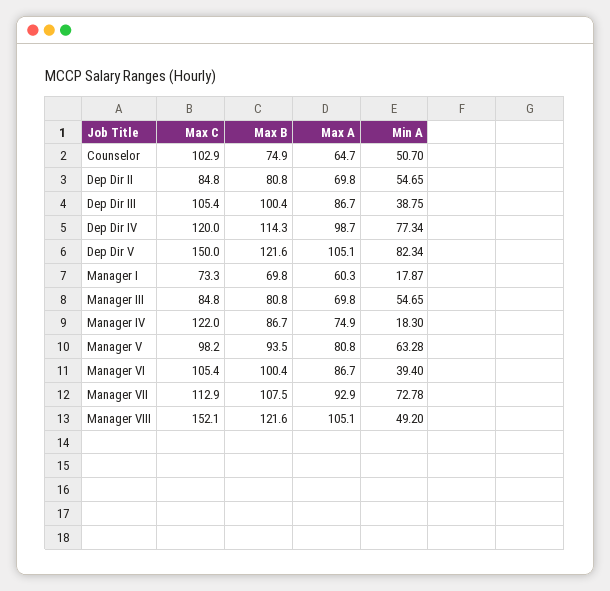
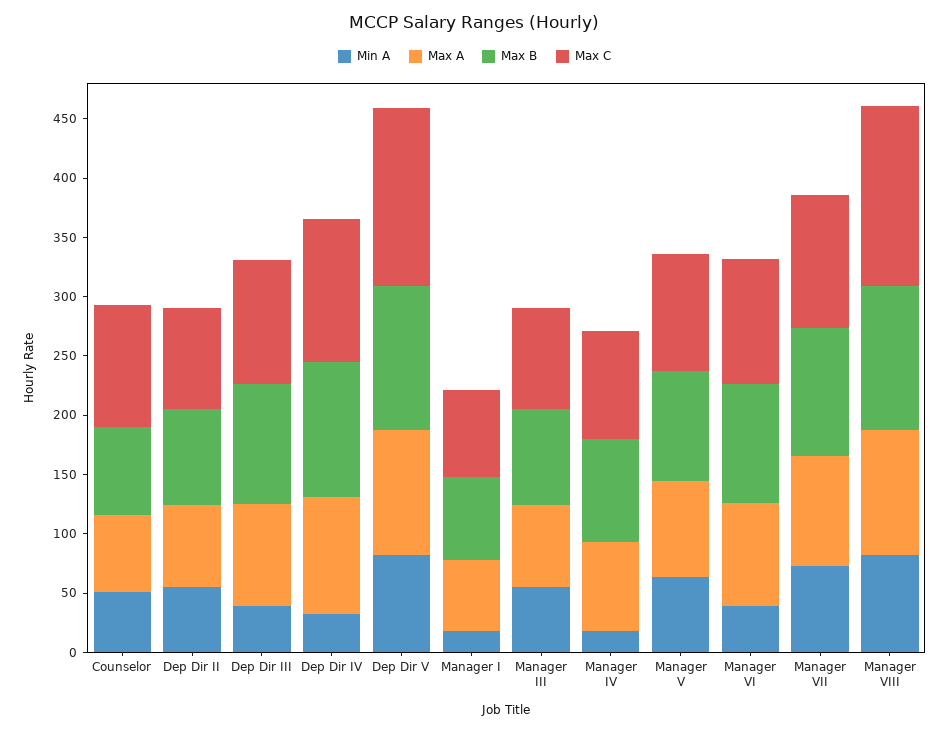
  {
    "Max C": {
      "Counselor": 102.9,
      "Dep Dir II": 84.8,
      "Dep Dir III": 105.4,
      "Dep Dir IV": 120,
      "Dep Dir V": 150,
      "Manager I": 73.3,
      "Manager III": 84.8,
-     "Manager IV": 122,
+     "Manager IV": 90,
      "Manager V": 98.2,
      "Manager VI": 105.4,
      "Manager VII": 112.9,
      "Manager VIII": 152.1
    },
    "Max B": {
      "Counselor": 74.9,
      "Dep Dir II": 80.8,
      "Dep Dir III": 100.4,
      "Dep Dir IV": 114.3,
      "Dep Dir V": 121.6,
      "Manager I": 69.8,
      "Manager III": 80.8,
      "Manager IV": 86.7,
      "Manager V": 93.5,
      "Manager VI": 100.4,
      "Manager VII": 107.5,
      "Manager VIII": 121.6
    },
    "Max A": {
      "Counselor": 64.7,
      "Dep Dir II": 69.8,
      "Dep Dir III": 86.7,
      "Dep Dir IV": 98.7,
      "Dep Dir V": 105.1,
      "Manager I": 60.3,
      "Manager III": 69.8,
      "Manager IV": 74.9,
      "Manager V": 80.8,
      "Manager VI": 86.7,
      "Manager VII": 92.9,
      "Manager VIII": 105.1
    },
    "Min A": {
      "Counselor": 50.7,
      "Dep Dir II": 54.65,
      "Dep Dir III": 38.75,
-     "Dep Dir IV": 77.34,
+     "Dep Dir IV": 30,
      "Dep Dir V": 82.34,
      "Manager I": 17.87,
      "Manager III": 54.65,
      "Manager IV": 18.3,
      "Manager V": 63.28,
      "Manager VI": 39.4,
      "Manager VII": 72.78,
-     "Manager VIII": 49.2
+     "Manager VIII": 80
    }
  }

